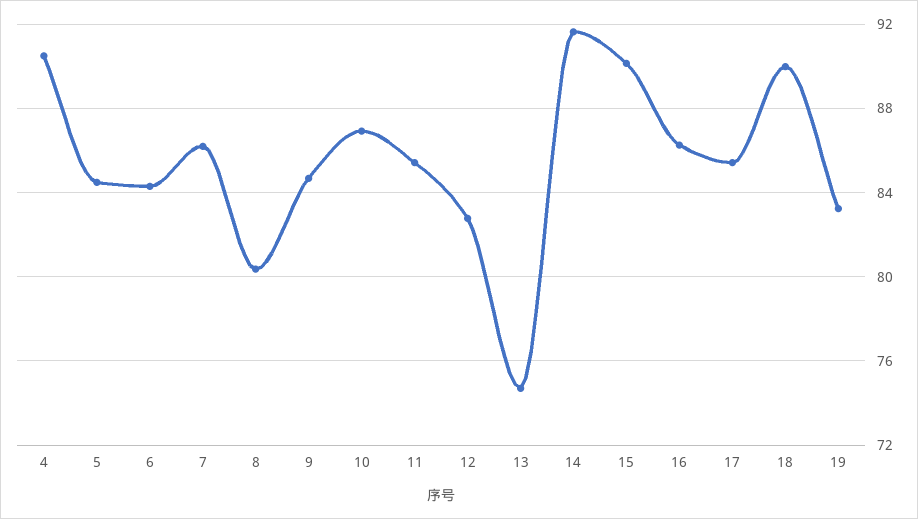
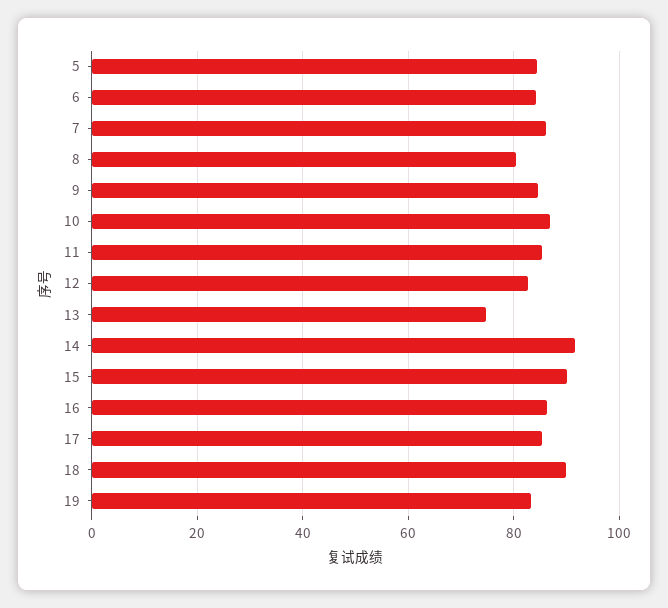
  {
-   "4": 90.5,
    "5": 84.5,
    "6": 84.5,
    "7": 86,
    "8": 80.5,
    "9": 84.5,
    "10": 87,
    "11": 85.5,
    "12": 83,
    "13": 74.5,
    "14": 91.5,
    "15": 90,
    "16": 86.5,
    "17": 85.5,
    "18": 90,
    "19": 83
  }

